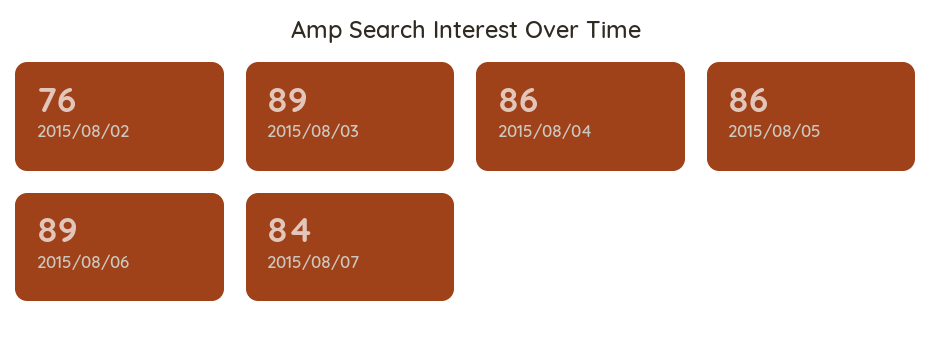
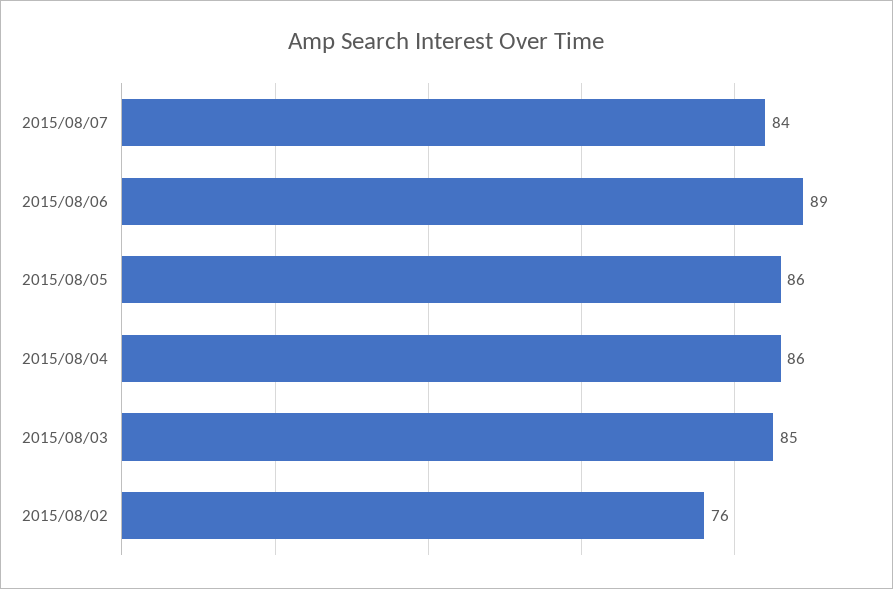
  {
    "2015/08/02": 76,
-   "2015/08/03": 89,
+   "2015/08/03": 85,
    "2015/08/04": 86,
    "2015/08/05": 86,
    "2015/08/06": 89,
    "2015/08/07": 84
  }

